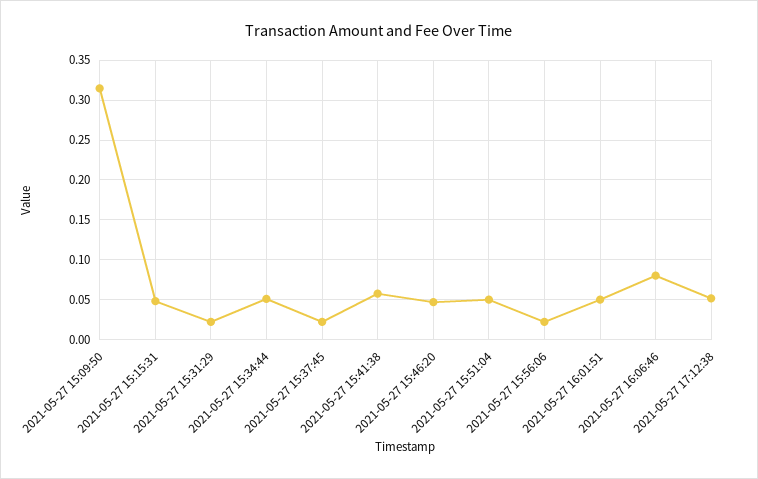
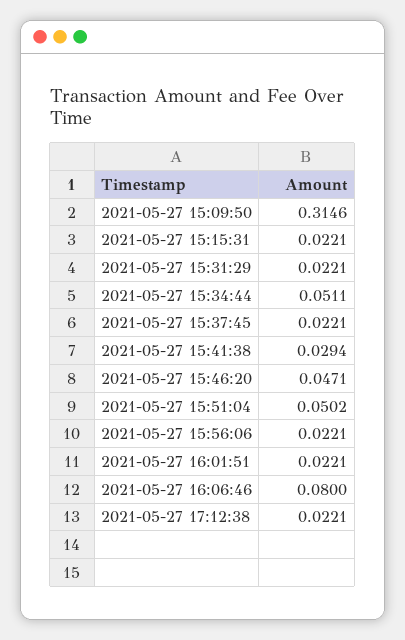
  {
    "2021-05-27 15:09:50": 0.3146,
-   "2021-05-27 15:15:31": 0.05,
+   "2021-05-27 15:15:31": 0.0221,
    "2021-05-27 15:31:29": 0.0221,
    "2021-05-27 15:34:44": 0.0511,
    "2021-05-27 15:37:45": 0.0221,
-   "2021-05-27 15:41:38": 0.06,
+   "2021-05-27 15:41:38": 0.0294,
    "2021-05-27 15:46:20": 0.0471,
    "2021-05-27 15:51:04": 0.0502,
    "2021-05-27 15:56:06": 0.0221,
-   "2021-05-27 16:01:51": 0.05,
+   "2021-05-27 16:01:51": 0.0221,
    "2021-05-27 16:06:46": 0.08,
-   "2021-05-27 17:12:38": 0.05
+   "2021-05-27 17:12:38": 0.0221
  }

